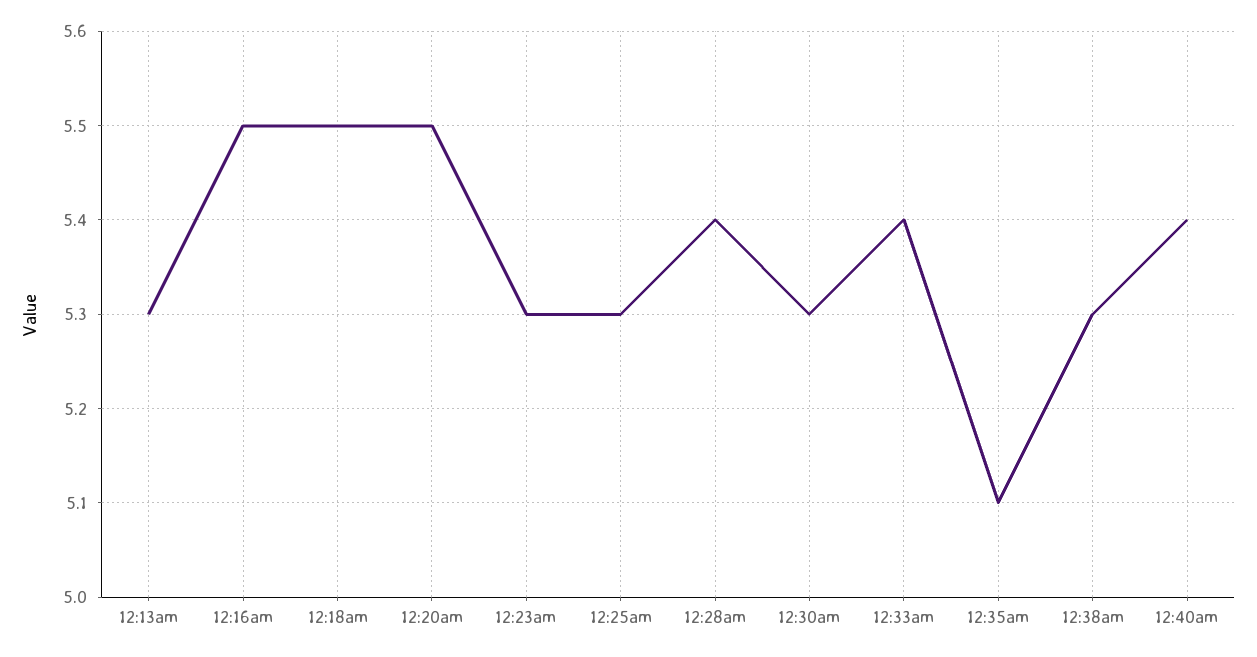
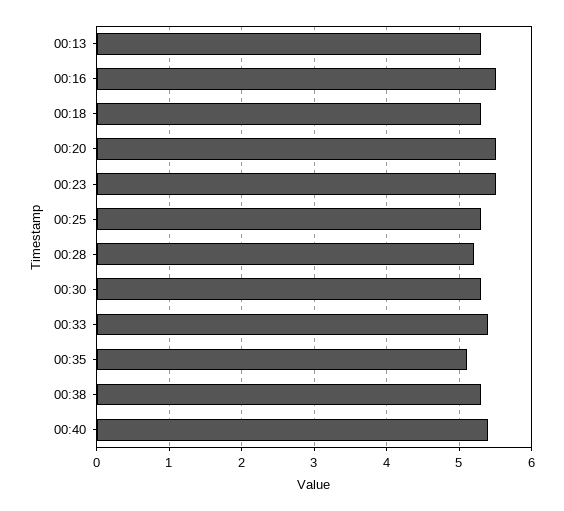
  {
    "12:13am": 5.3,
    "12:16am": 5.5,
-   "12:18am": 5.5,
+   "12:18am": 5.3,
    "12:20am": 5.5,
-   "12:23am": 5.3,
+   "12:23am": 5.5,
    "12:25am": 5.3,
-   "12:28am": 5.4,
+   "12:28am": 5.2,
    "12:30am": 5.3,
    "12:33am": 5.4,
    "12:35am": 5.1,
    "12:38am": 5.3,
    "12:40am": 5.4
  }

